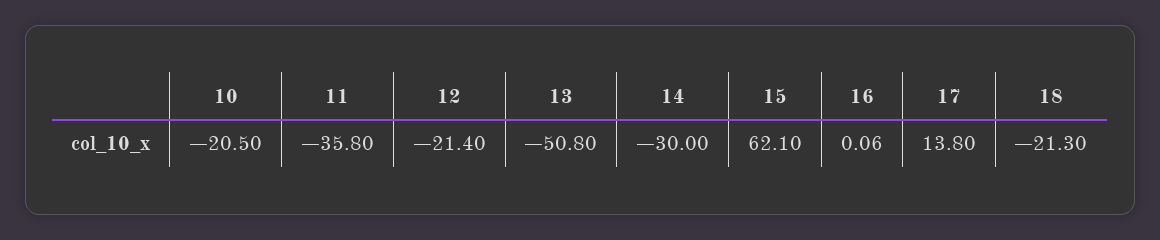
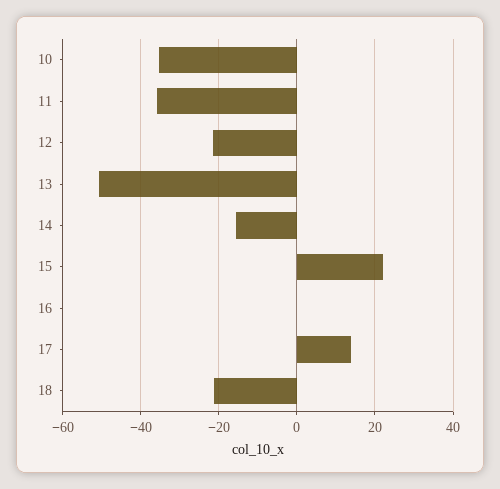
  {
-   "10": -20.5,
+   "10": -36,
    "11": -35.8,
    "12": -21.4,
    "13": -50.8,
-   "14": -30,
+   "14": -16,
-   "15": 62.1,
+   "15": 22,
    "16": 0.06,
    "17": 13.8,
    "18": -21.3
  }

